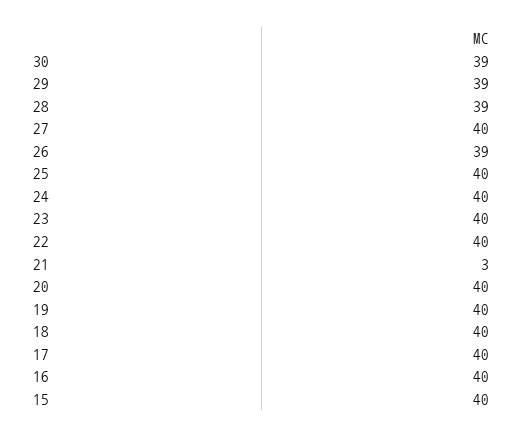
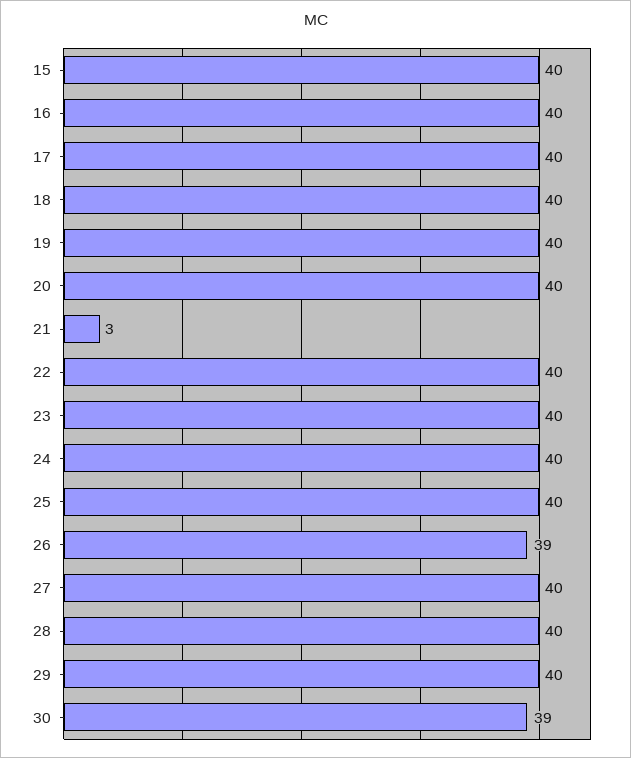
  {
    "30": 39,
-   "29": 39,
+   "29": 40,
-   "28": 39,
+   "28": 40,
    "27": 40,
    "26": 39,
    "25": 40,
    "24": 40,
    "23": 40,
    "22": 40,
    "21": 3,
    "20": 40,
    "19": 40,
    "18": 40,
    "17": 40,
    "16": 40,
    "15": 40
  }

